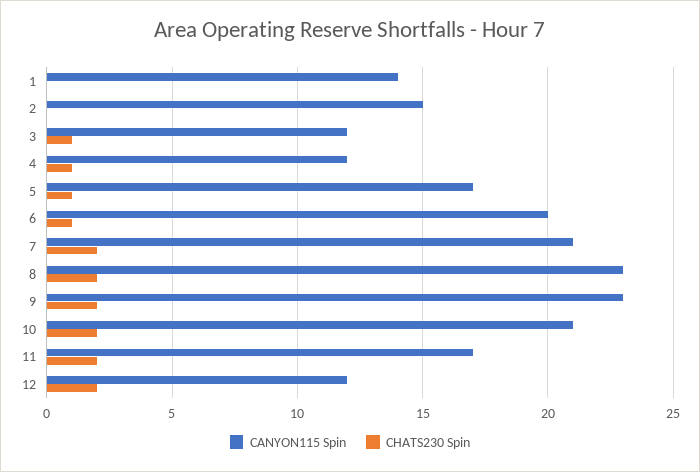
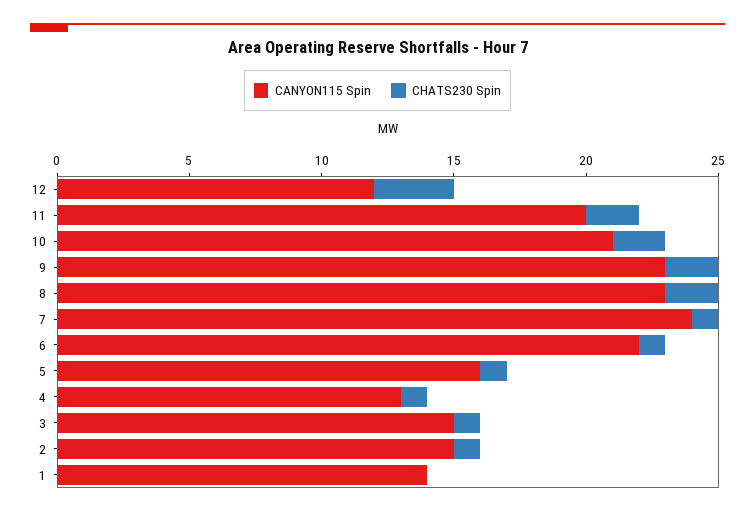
  {
    "CANYON115 Spin": {
      "1": 14,
      "2": 15,
-     "3": 12,
+     "3": 15,
-     "4": 12,
+     "4": 13,
-     "5": 17,
+     "5": 16,
-     "6": 20,
+     "6": 22,
-     "7": 21,
+     "7": 24,
      "8": 23,
      "9": 23,
      "10": 21,
-     "11": 17,
+     "11": 20,
      "12": 12
    },
    "CHATS230 Spin": {
      "1": 0,
-     "2": 0,
+     "2": 1,
      "3": 1,
      "4": 1,
      "5": 1,
      "6": 1,
-     "7": 2,
+     "7": 1,
      "8": 2,
      "9": 2,
      "10": 2,
      "11": 2,
-     "12": 2
+     "12": 3
    }
  }

